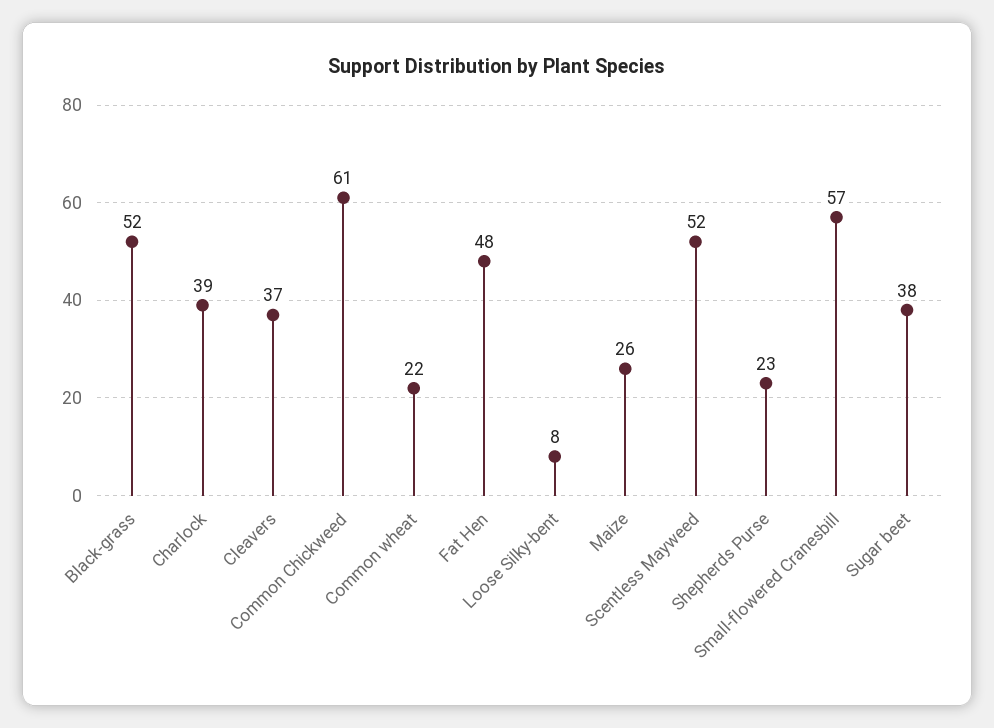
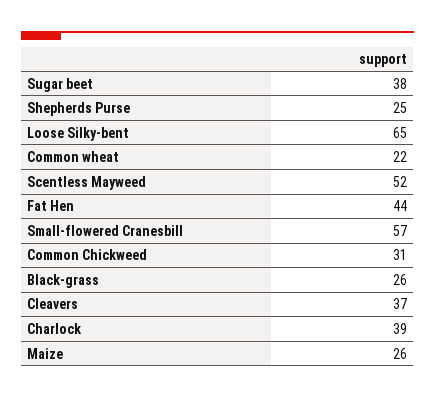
  {
-   "Black-grass": 52,
+   "Black-grass": 26,
    "Charlock": 39,
    "Cleavers": 37,
-   "Common Chickweed": 61,
+   "Common Chickweed": 31,
    "Common wheat": 22,
-   "Fat Hen": 48,
+   "Fat Hen": 44,
-   "Loose Silky-bent": 8,
+   "Loose Silky-bent": 65,
    "Maize": 26,
    "Scentless Mayweed": 52,
-   "Shepherds Purse": 23,
+   "Shepherds Purse": 25,
    "Small-flowered Cranesbill": 57,
    "Sugar beet": 38
  }

